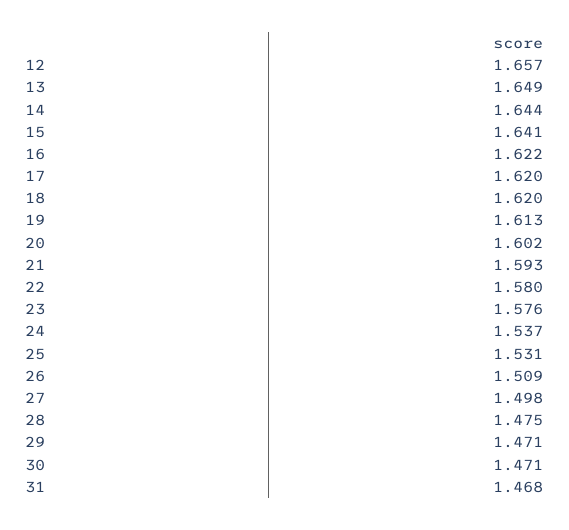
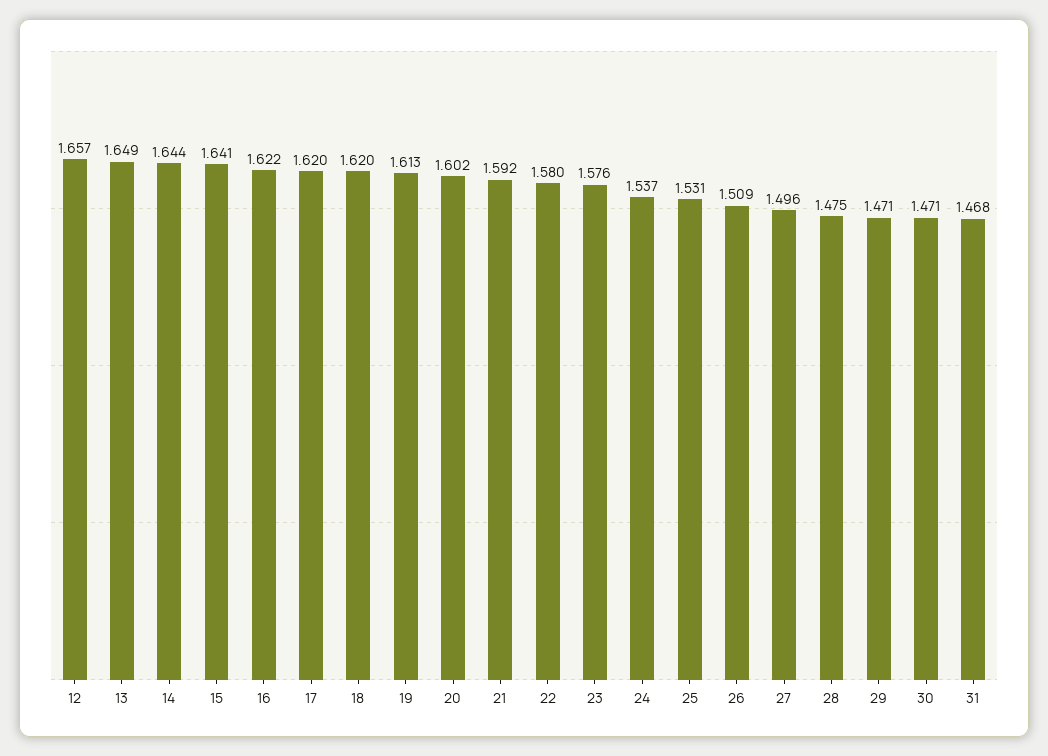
  {
    "12": 1.657,
    "13": 1.649,
    "14": 1.644,
    "15": 1.641,
    "16": 1.622,
    "17": 1.62,
    "18": 1.62,
    "19": 1.613,
    "20": 1.602,
-   "21": 1.593,
+   "21": 1.592,
    "22": 1.58,
    "23": 1.576,
    "24": 1.537,
    "25": 1.531,
    "26": 1.509,
-   "27": 1.498,
+   "27": 1.496,
    "28": 1.475,
    "29": 1.471,
    "30": 1.471,
    "31": 1.468
  }

